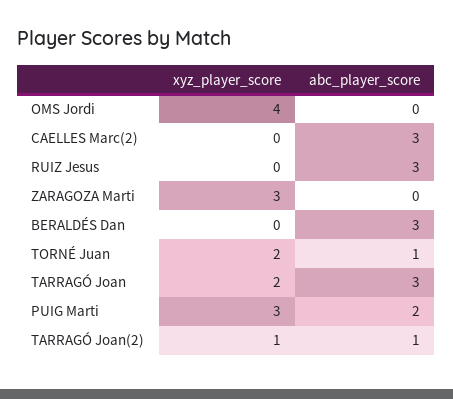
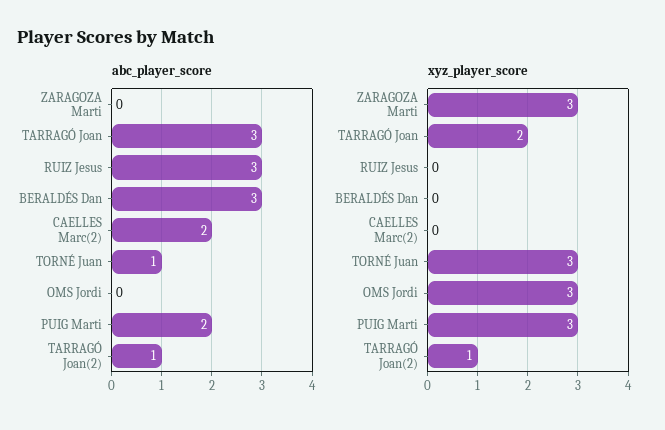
  {
    "xyz_player_score": {
-     "OMS Jordi": 4,
+     "OMS Jordi": 3,
      "CAELLES Marc(2)": 0,
      "RUIZ Jesus": 0,
      "ZARAGOZA Marti": 3,
      "BERALDÉS Dan": 0,
-     "TORNÉ Juan": 2,
+     "TORNÉ Juan": 3,
      "TARRAGÓ Joan": 2,
      "PUIG Marti": 3,
      "TARRAGÓ Joan(2)": 1
    },
    "abc_player_score": {
      "OMS Jordi": 0,
-     "CAELLES Marc(2)": 3,
+     "CAELLES Marc(2)": 2,
      "RUIZ Jesus": 3,
      "ZARAGOZA Marti": 0,
      "BERALDÉS Dan": 3,
      "TORNÉ Juan": 1,
      "TARRAGÓ Joan": 3,
      "PUIG Marti": 2,
      "TARRAGÓ Joan(2)": 1
    }
  }

